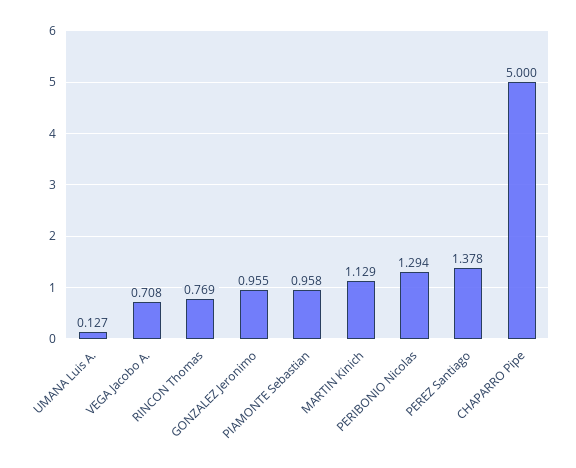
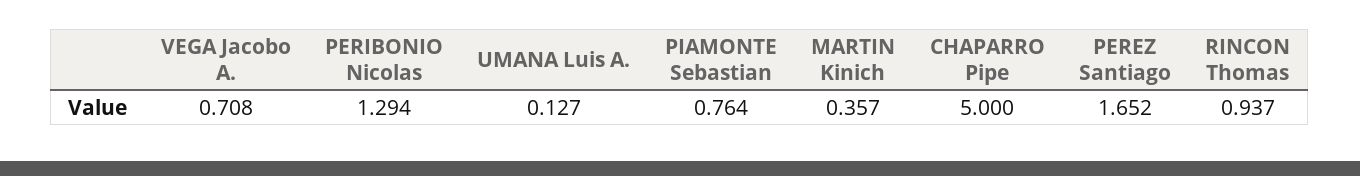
  {
    "UMANA Luis A.": 0.127,
    "VEGA Jacobo A.": 0.708,
-   "RINCON Thomas": 0.769,
+   "RINCON Thomas": 0.937,
-   "GONZALEZ Jeronimo": 0.955,
-   "PIAMONTE Sebastian": 0.958,
+   "PIAMONTE Sebastian": 0.764,
-   "MARTIN Kinich": 1.129,
+   "MARTIN Kinich": 0.357,
    "PERIBONIO Nicolas": 1.294,
-   "PEREZ Santiago": 1.378,
+   "PEREZ Santiago": 1.652,
    "CHAPARRO Pipe": 5
  }

